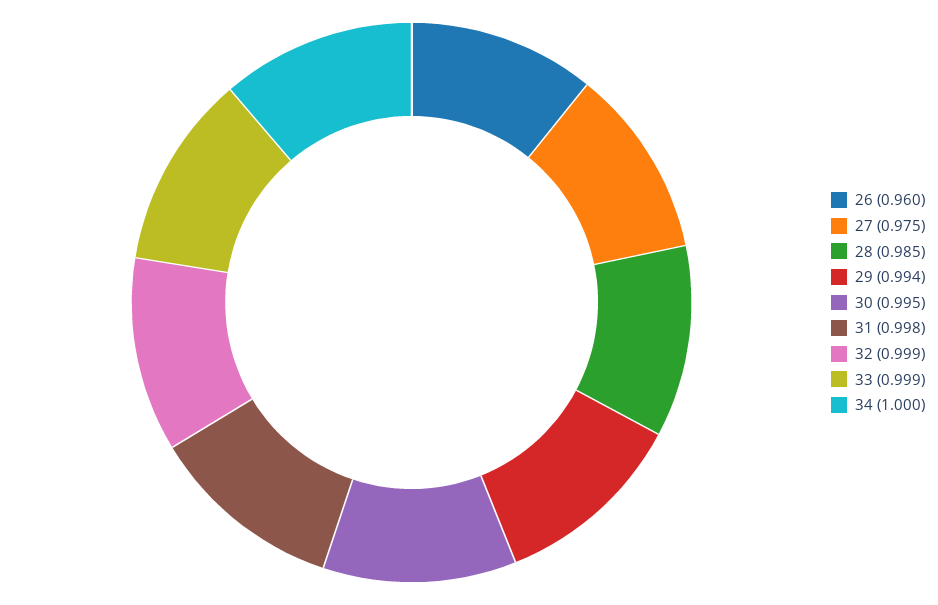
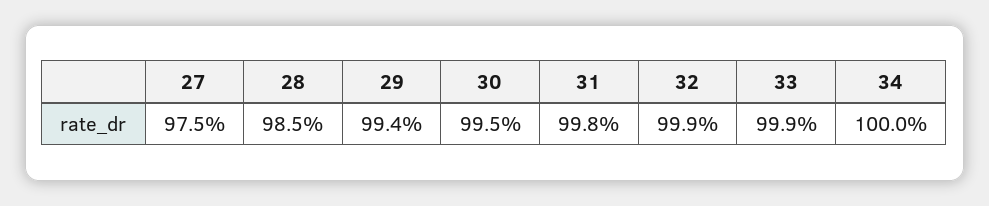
  {
-   "26": 0.96,
    "27": 0.975,
    "28": 0.985,
    "29": 0.994,
    "30": 0.995,
    "31": 0.998,
    "32": 0.999,
    "33": 0.999,
    "34": 1
  }

